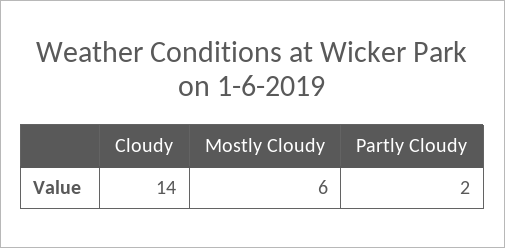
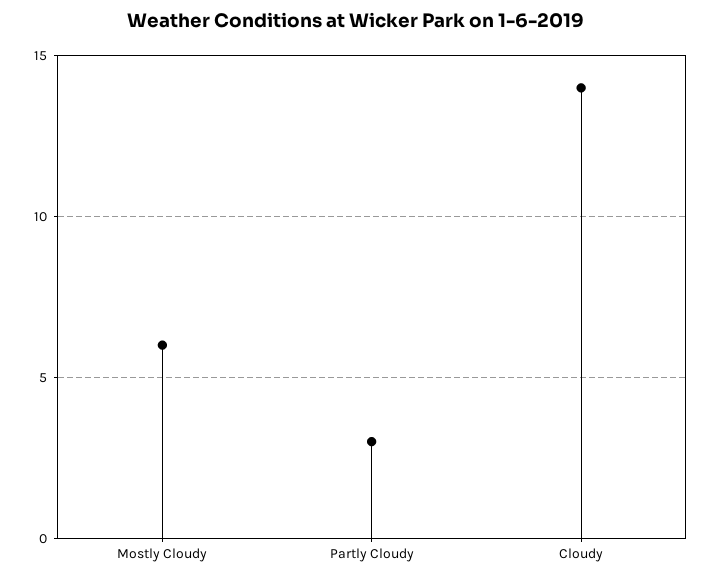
  {
    "Cloudy": 14,
    "Mostly Cloudy": 6,
-   "Partly Cloudy": 2
+   "Partly Cloudy": 3
  }

